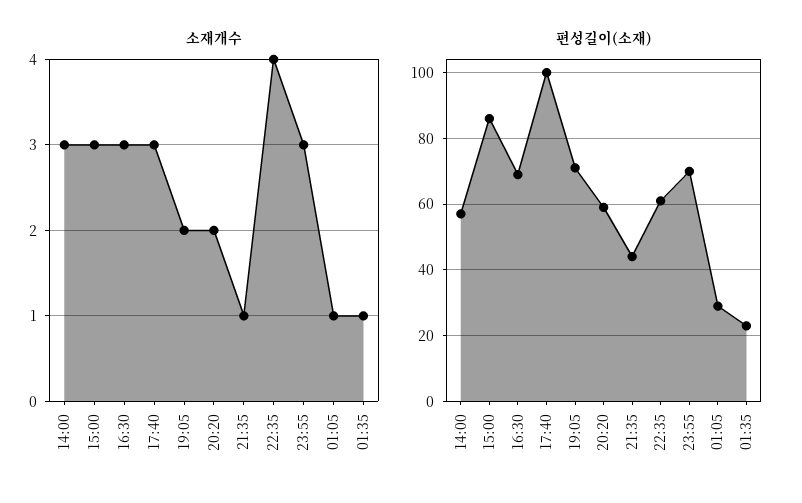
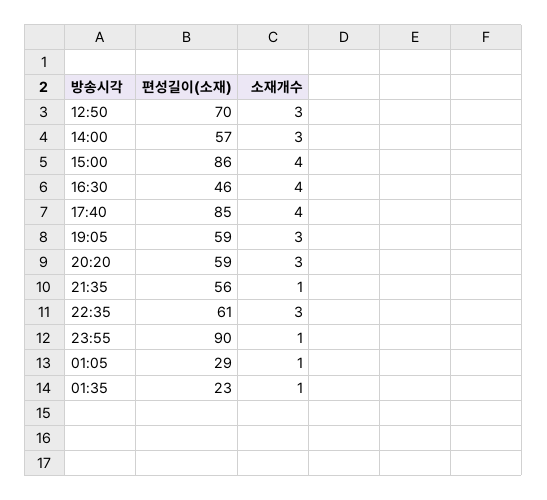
  {
    "소재개수": {
      "14:00": 3,
-     "15:00": 3,
+     "15:00": 4,
-     "16:30": 3,
+     "16:30": 4,
-     "17:40": 3,
+     "17:40": 4,
-     "19:05": 2,
+     "19:05": 3,
-     "20:20": 2,
+     "20:20": 3,
      "21:35": 1,
-     "22:35": 4,
+     "22:35": 3,
-     "23:55": 3,
+     "23:55": 1,
      "01:05": 1,
-     "01:35": 1
+     "01:35": 1,
+     "12:50": 3
    },
    "편성길이(소재)": {
      "14:00": 57,
      "15:00": 86,
-     "16:30": 70,
+     "16:30": 46,
-     "17:40": 100,
+     "17:40": 85,
-     "19:05": 70,
+     "19:05": 59,
      "20:20": 59,
-     "21:35": 45,
+     "21:35": 56,
      "22:35": 61,
-     "23:55": 70,
+     "23:55": 90,
      "01:05": 29,
-     "01:35": 23
+     "01:35": 23,
+     "12:50": 70
    }
  }

